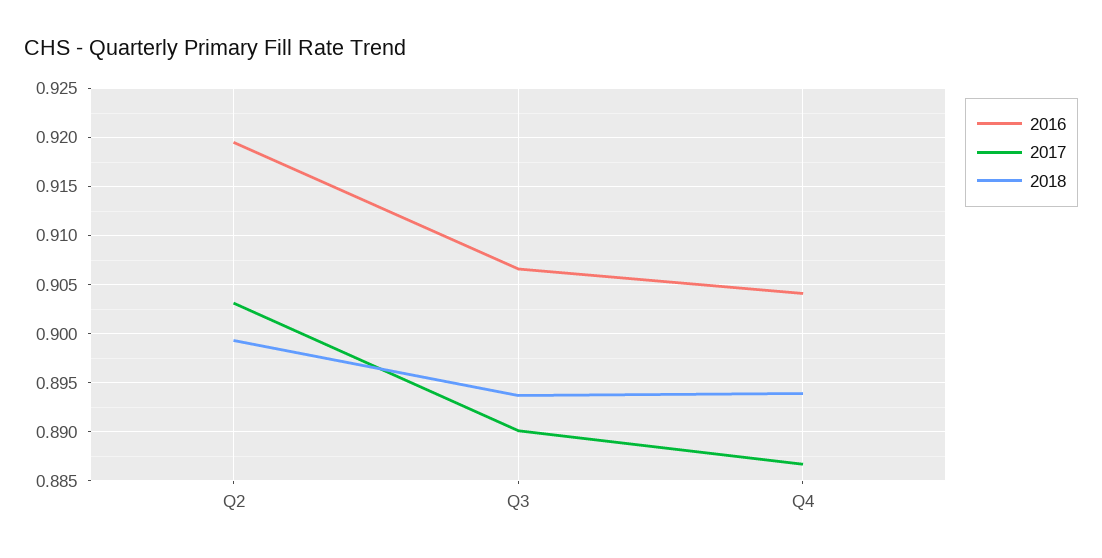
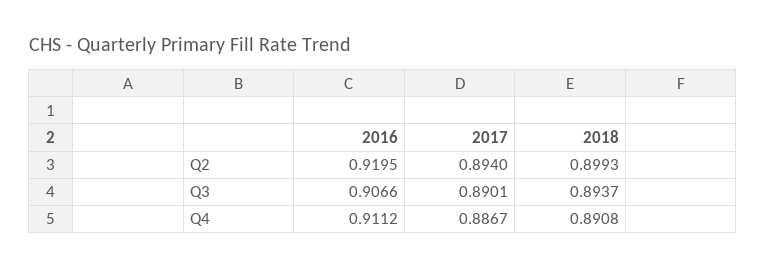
  {
    "2016": {
      "Q2": 0.9195,
      "Q3": 0.9066,
-     "Q4": 0.904
+     "Q4": 0.9112
    },
    "2017": {
-     "Q2": 0.903,
+     "Q2": 0.894,
      "Q3": 0.8901,
      "Q4": 0.8867
    },
    "2018": {
      "Q2": 0.8993,
      "Q3": 0.8937,
-     "Q4": 0.894
+     "Q4": 0.8908
    }
  }

